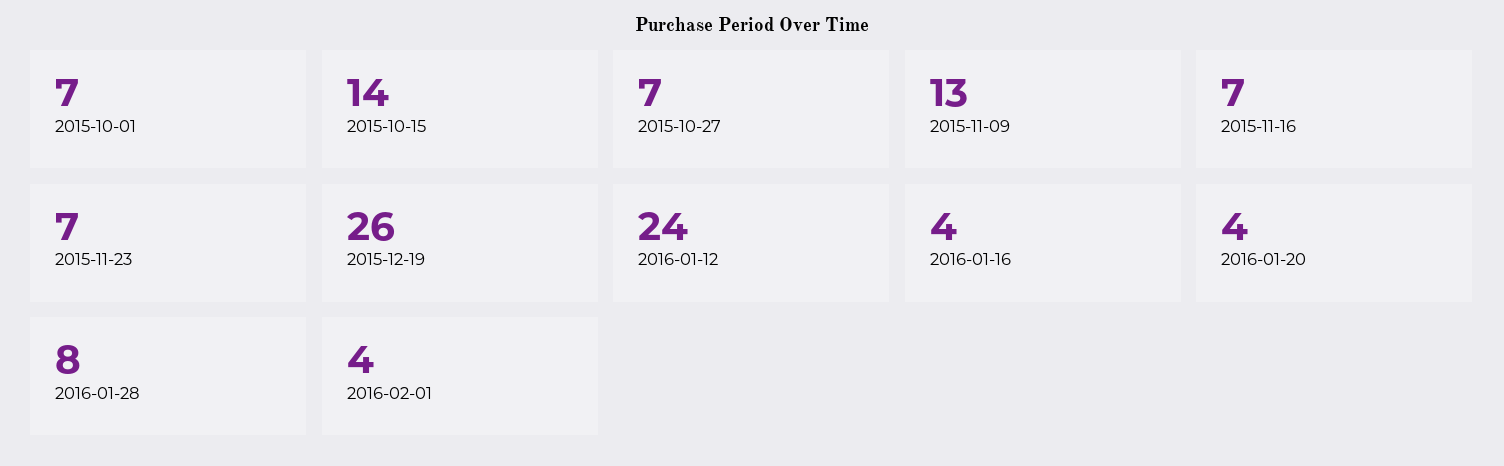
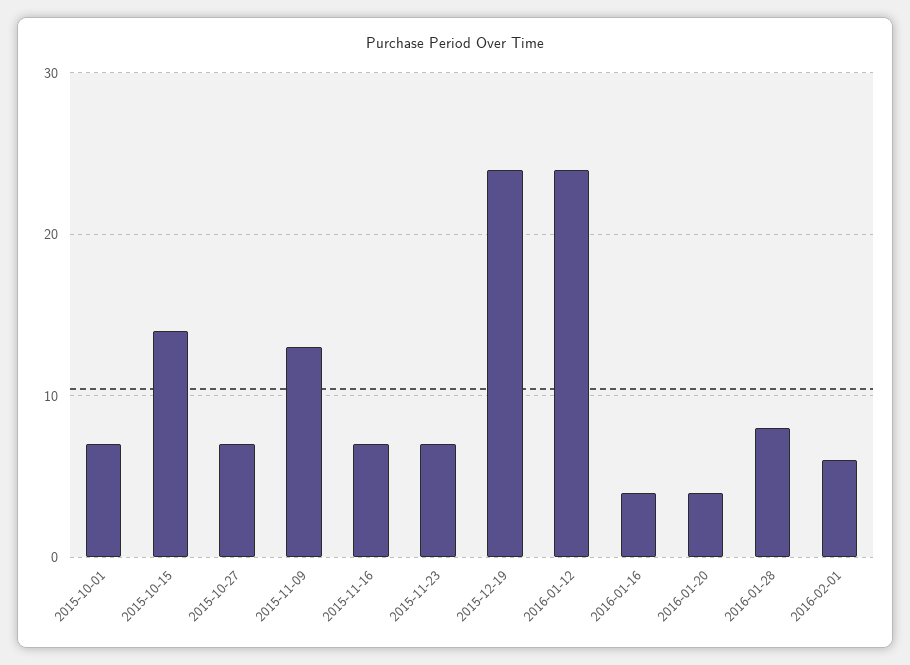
  {
    "2015-10-01": 7,
    "2015-10-15": 14,
    "2015-10-27": 7,
    "2015-11-09": 13,
    "2015-11-16": 7,
    "2015-11-23": 7,
-   "2015-12-19": 26,
+   "2015-12-19": 24,
    "2016-01-12": 24,
    "2016-01-16": 4,
    "2016-01-20": 4,
    "2016-01-28": 8,
-   "2016-02-01": 4
+   "2016-02-01": 6
  }

